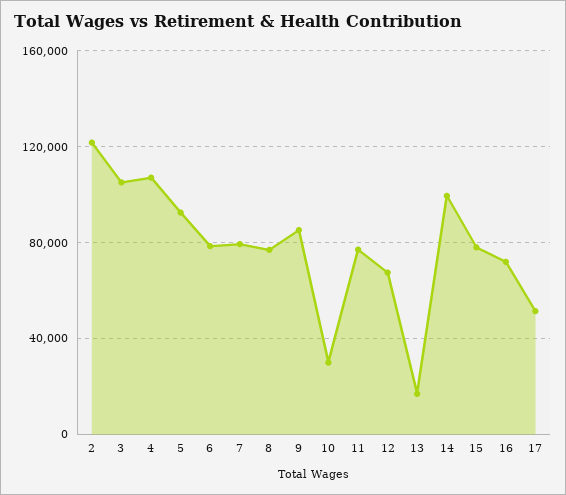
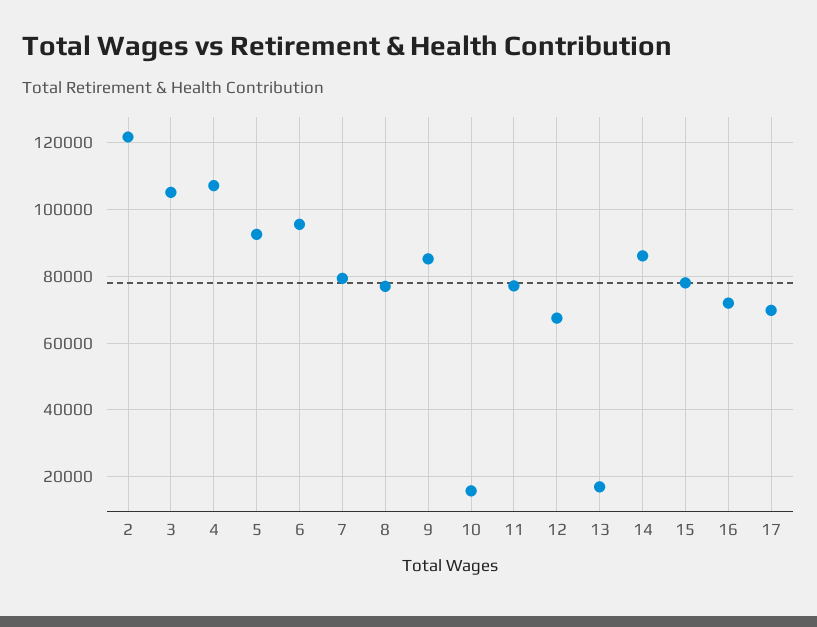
  {
    "2": 122000,
    "3": 106000,
    "4": 108000,
    "5": 92000,
-   "6": 80000,
+   "6": 96000,
    "7": 80000,
    "8": 76000,
    "9": 86000,
-   "10": 30000,
+   "10": 16000,
    "11": 78000,
    "12": 68000,
    "13": 16000,
-   "14": 100000,
+   "14": 86000,
    "15": 78000,
    "16": 72000,
-   "17": 50000
+   "17": 70000
  }

